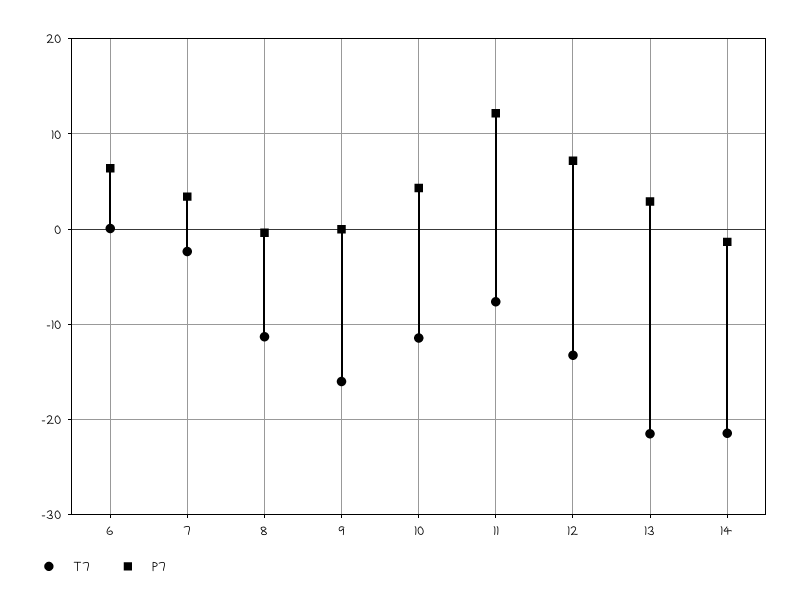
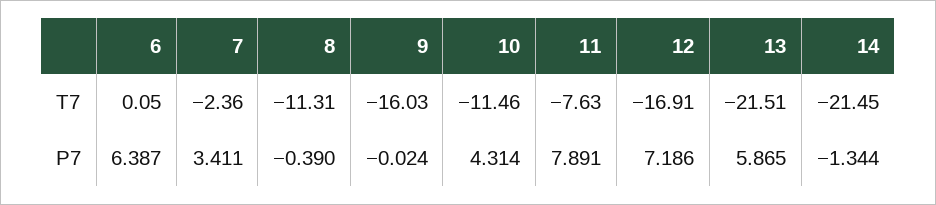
  {
    "T7": {
      "6": 0.05,
      "7": -2.36,
      "8": -11.31,
      "9": -16.03,
      "10": -11.46,
      "11": -7.63,
-     "12": -13,
+     "12": -16.91,
      "13": -21.51,
      "14": -21.45
    },
    "P7": {
      "6": 6.387,
      "7": 3.411,
      "8": -0.39,
      "9": -0.024,
      "10": 4.314,
-     "11": 12,
+     "11": 7.891,
      "12": 7.186,
-     "13": 3,
+     "13": 5.865,
      "14": -1.344
    }
  }

